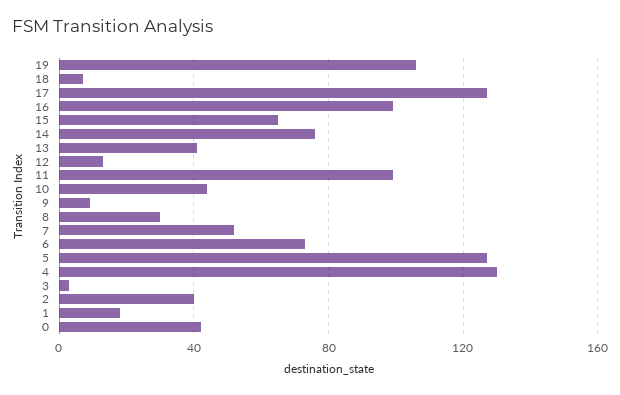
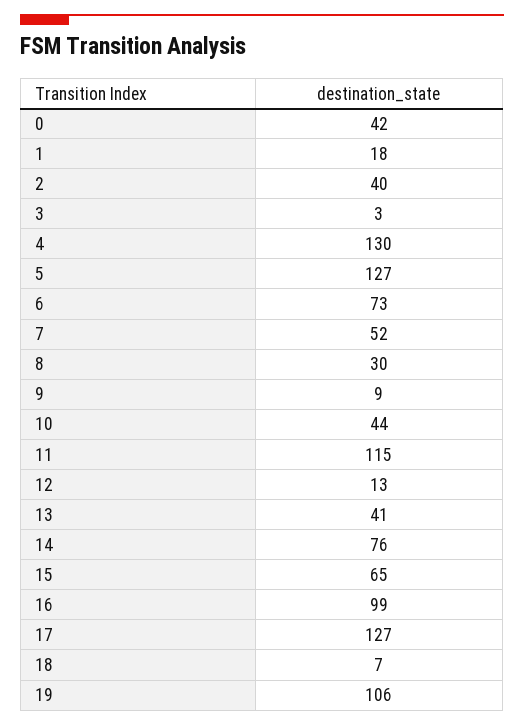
  {
    "19": 106,
    "18": 7,
    "17": 127,
    "16": 99,
    "15": 65,
    "14": 76,
    "13": 41,
    "12": 13,
-   "11": 100,
+   "11": 115,
    "10": 44,
    "9": 9,
    "8": 30,
    "7": 52,
    "6": 73,
    "5": 127,
    "4": 130,
    "3": 3,
    "2": 40,
    "1": 18,
    "0": 42
  }

